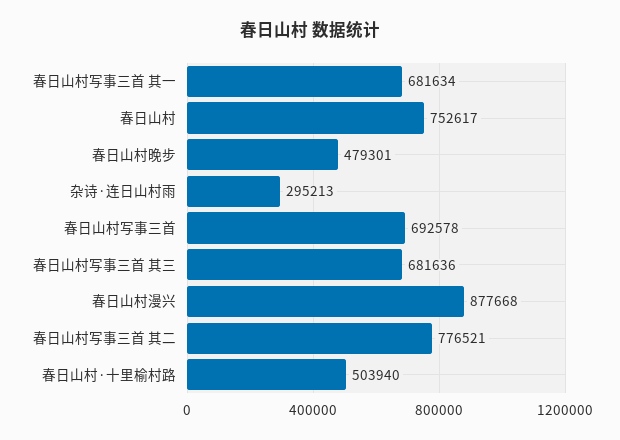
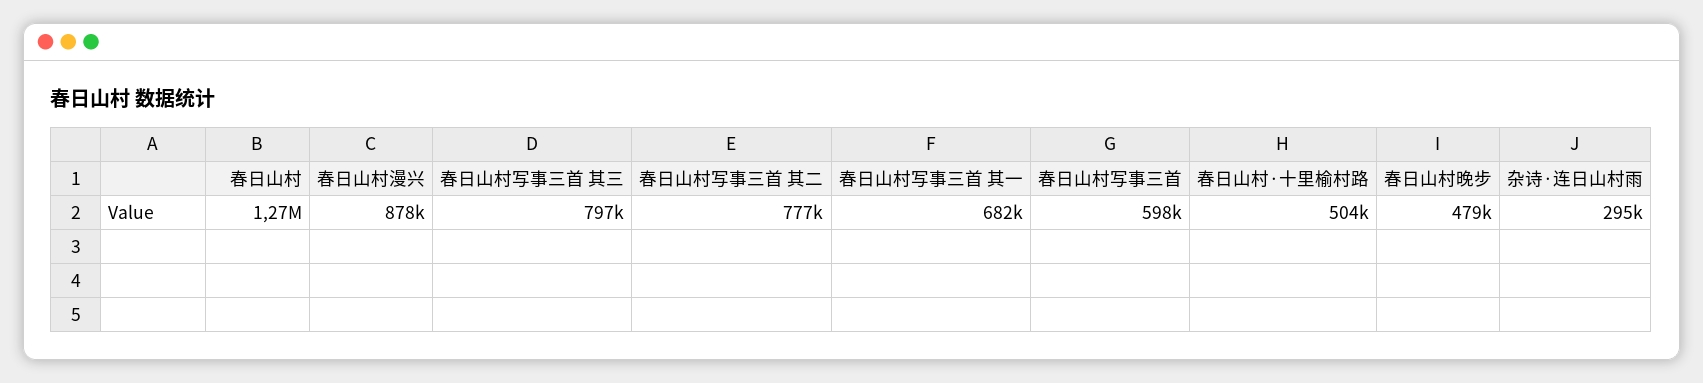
  {
    "春日山村写事三首 其一": 681634,
-   "春日山村": 752617,
+   "春日山村": 1270000,
    "春日山村晚步": 479301,
    "杂诗·连日山村雨": 295213,
-   "春日山村写事三首": 692578,
+   "春日山村写事三首": 598000,
-   "春日山村写事三首 其三": 681636,
+   "春日山村写事三首 其三": 797000,
    "春日山村漫兴": 877668,
    "春日山村写事三首 其二": 776521,
    "春日山村·十里榆村路": 503940
  }

